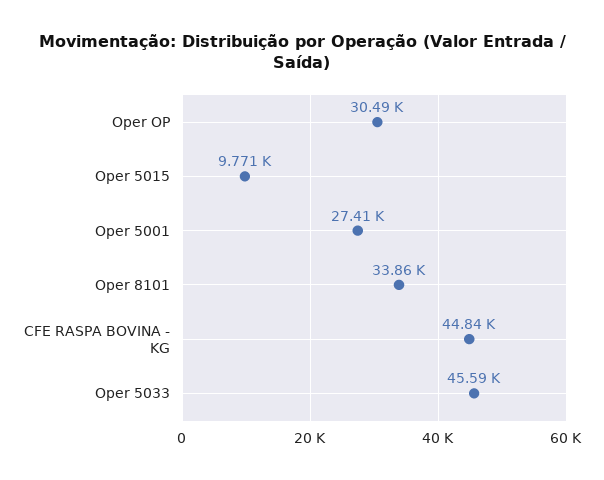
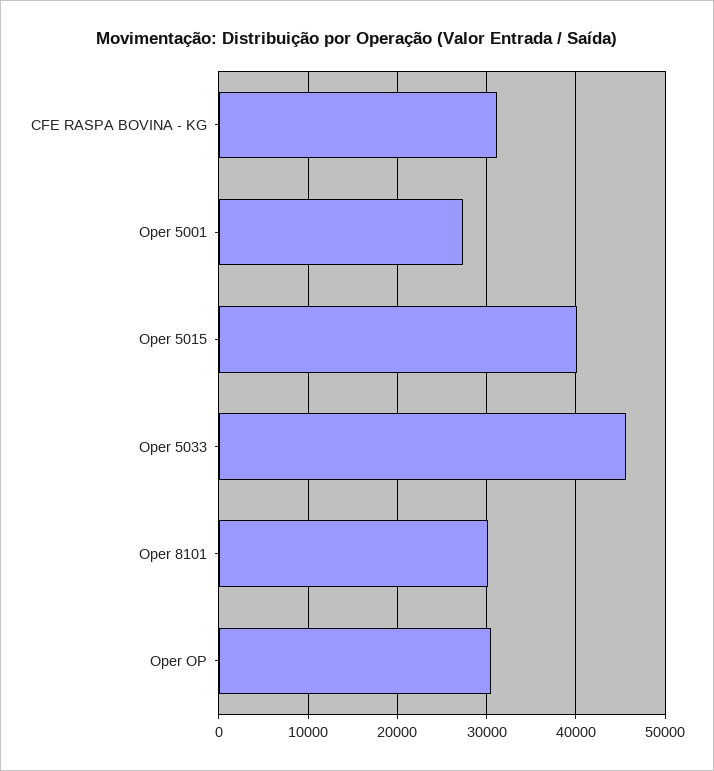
  {
    "Oper OP": 30490,
-   "Oper 5015": 9771,
+   "Oper 5015": 40000,
    "Oper 5001": 27410,
-   "Oper 8101": 33860,
+   "Oper 8101": 30000,
-   "CFE RASPA BOVINA - KG": 44840,
+   "CFE RASPA BOVINA - KG": 31000,
    "Oper 5033": 45590
  }

